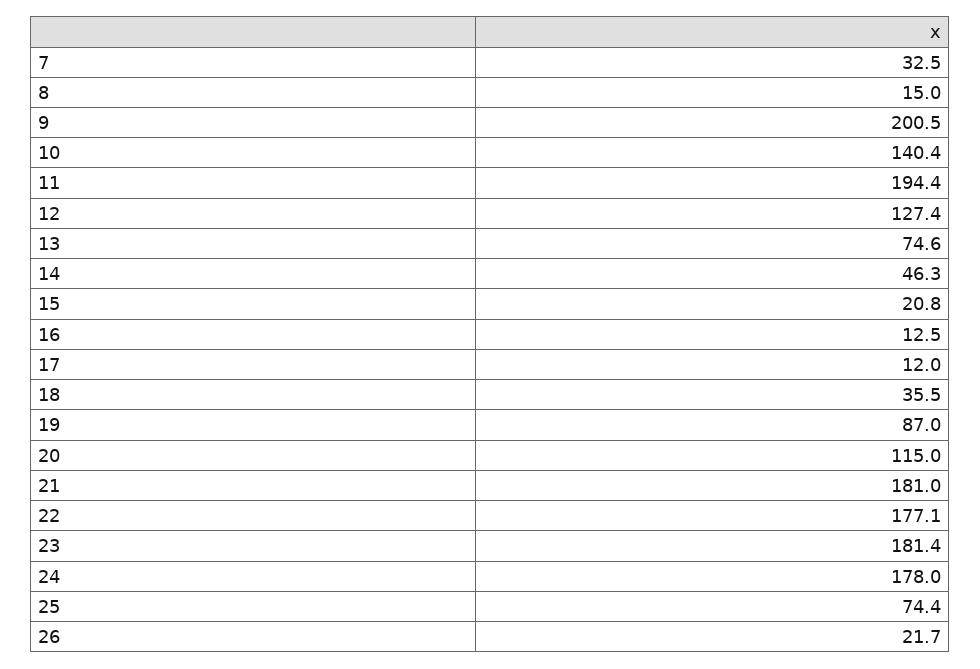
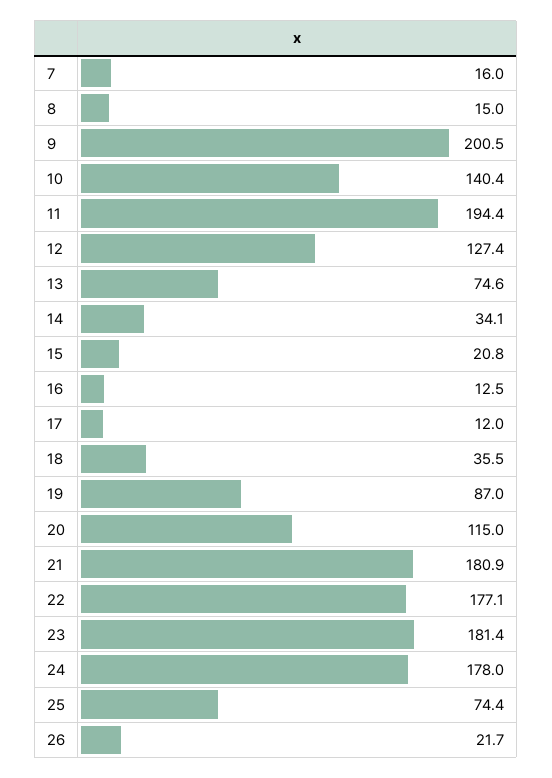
  {
-   "7": 32.5,
+   "7": 16,
    "8": 15,
    "9": 200.5,
    "10": 140.4,
    "11": 194.4,
    "12": 127.4,
    "13": 74.6,
-   "14": 46.3,
+   "14": 34.1,
    "15": 20.8,
    "16": 12.5,
    "17": 12,
    "18": 35.5,
    "19": 87,
    "20": 115,
-   "21": 181,
+   "21": 180.9,
    "22": 177.1,
    "23": 181.4,
    "24": 178,
    "25": 74.4,
    "26": 21.7
  }

